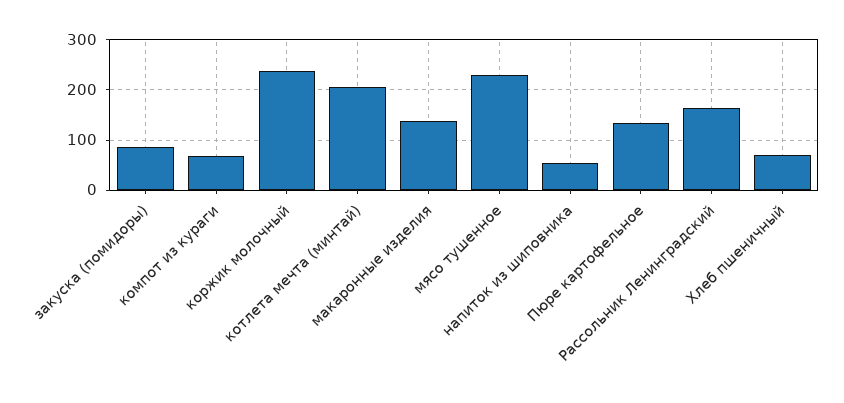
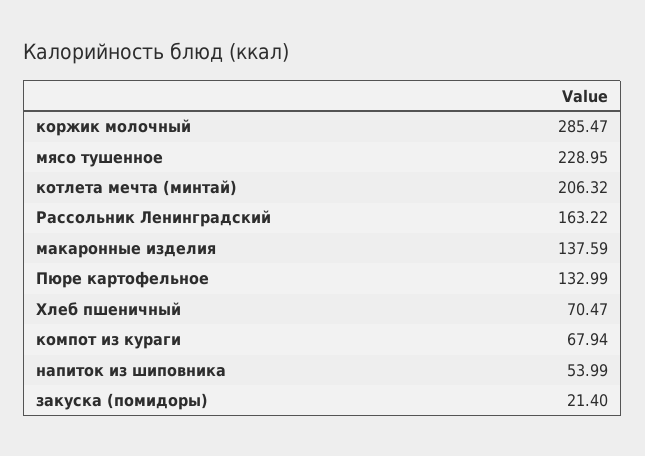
  {
-   "закуска (помидоры)": 80,
+   "закуска (помидоры)": 21.4,
    "компот из кураги": 67.94,
-   "коржик молочный": 240,
+   "коржик молочный": 285.47,
    "котлета мечта (минтай)": 206.32,
    "макаронные изделия": 137.59,
    "мясо тушенное": 228.95,
    "напиток из шиповника": 53.99,
    "Пюре картофельное": 132.99,
    "Рассольник Ленинградский": 163.22,
    "Хлеб пшеничный": 70.47
  }

